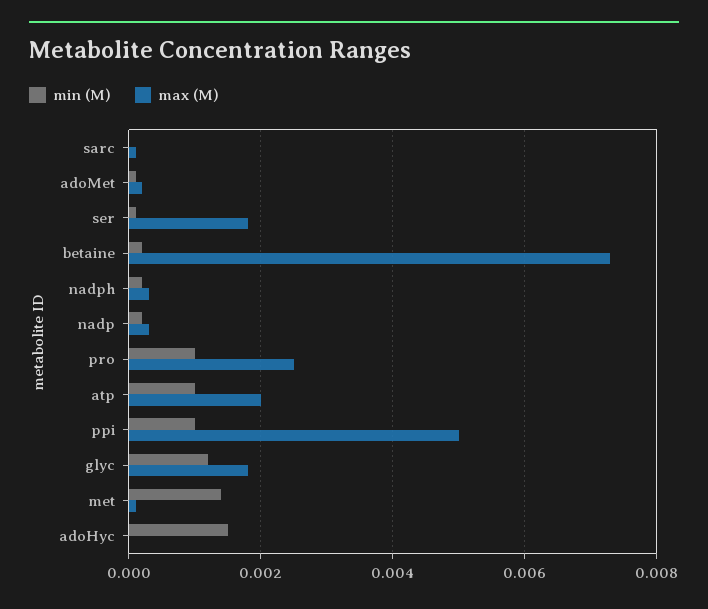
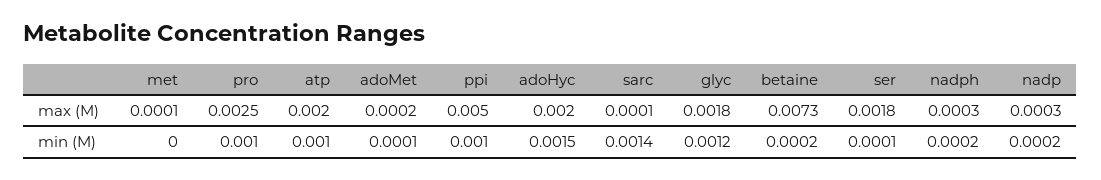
  {
    "min (M)": {
-     "sarc": 0,
+     "sarc": 0.0014,
      "adoMet": 0.0001,
      "ser": 0.0001,
      "betaine": 0.0002,
      "nadph": 0.0002,
      "nadp": 0.0002,
      "pro": 0.001,
      "atp": 0.001,
      "ppi": 0.001,
      "glyc": 0.0012,
-     "met": 0.0015,
+     "met": 0,
      "adoHyc": 0.0015
    },
    "max (M)": {
      "sarc": 0.0001,
      "adoMet": 0.0002,
      "ser": 0.0018,
      "betaine": 0.0073,
      "nadph": 0.0003,
      "nadp": 0.0003,
      "pro": 0.0025,
      "atp": 0.002,
      "ppi": 0.005,
      "glyc": 0.0018,
      "met": 0.0001,
-     "adoHyc": 0
+     "adoHyc": 0.002
    }
  }

